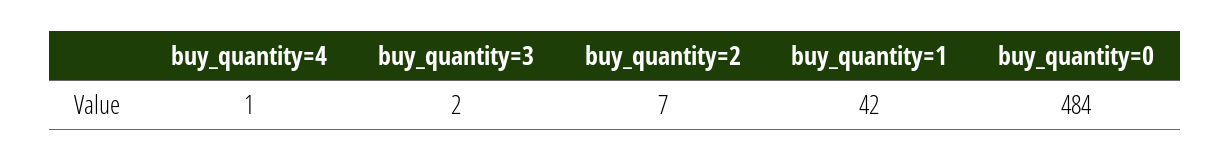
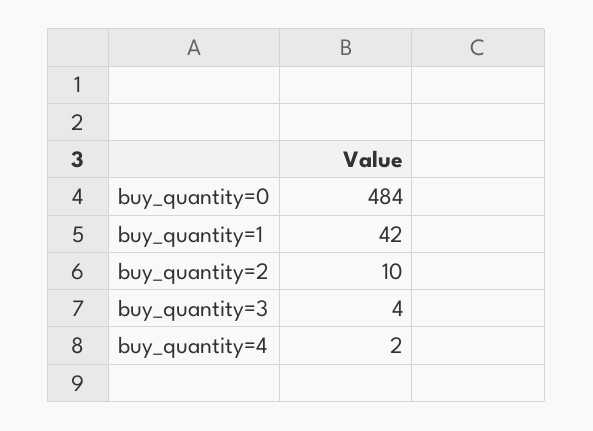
  {
-   "buy_quantity=4": 1,
+   "buy_quantity=4": 2,
-   "buy_quantity=3": 2,
+   "buy_quantity=3": 4,
-   "buy_quantity=2": 7,
+   "buy_quantity=2": 10,
    "buy_quantity=1": 42,
    "buy_quantity=0": 484
  }

